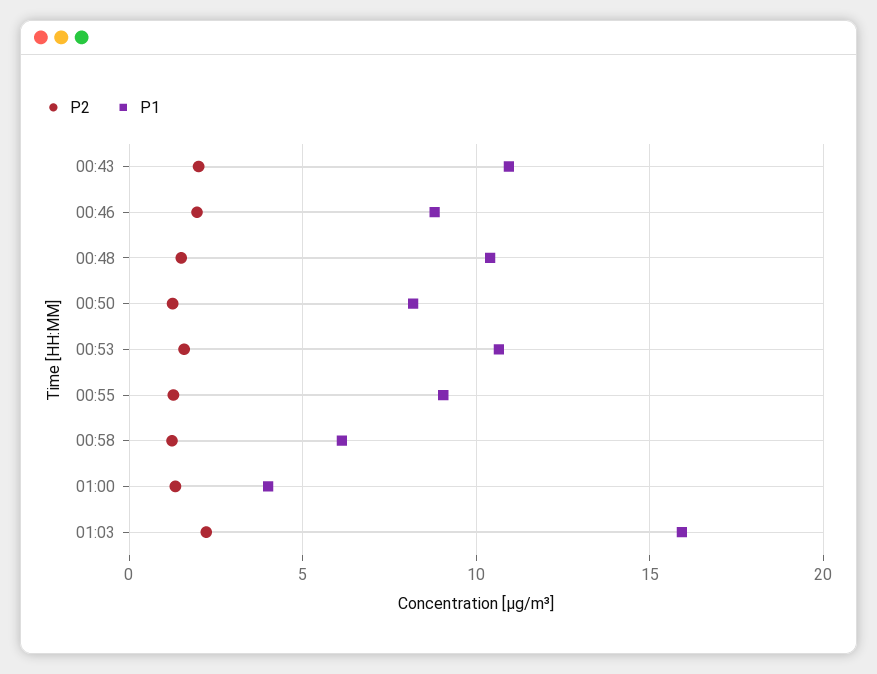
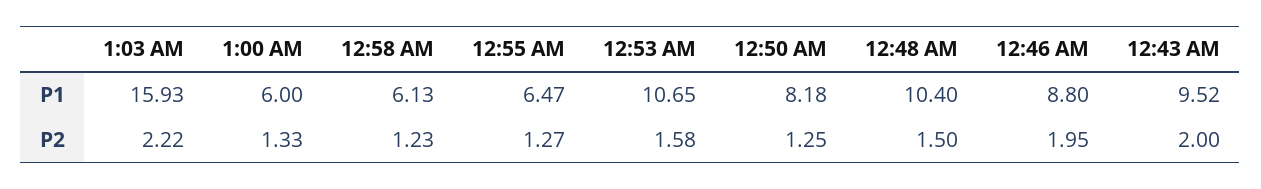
  {
    "P2": {
      "00:43": 2,
      "00:46": 1.95,
      "00:48": 1.5,
      "00:50": 1.25,
      "00:53": 1.58,
      "00:55": 1.27,
      "00:58": 1.23,
      "01:00": 1.33,
      "01:03": 2.22
    },
    "P1": {
-     "00:43": 11,
+     "00:43": 9.52,
      "00:46": 8.8,
      "00:48": 10.4,
      "00:50": 8.18,
      "00:53": 10.65,
-     "00:55": 9,
+     "00:55": 6.47,
      "00:58": 6.13,
-     "01:00": 4,
+     "01:00": 6,
      "01:03": 15.93
    }
  }

